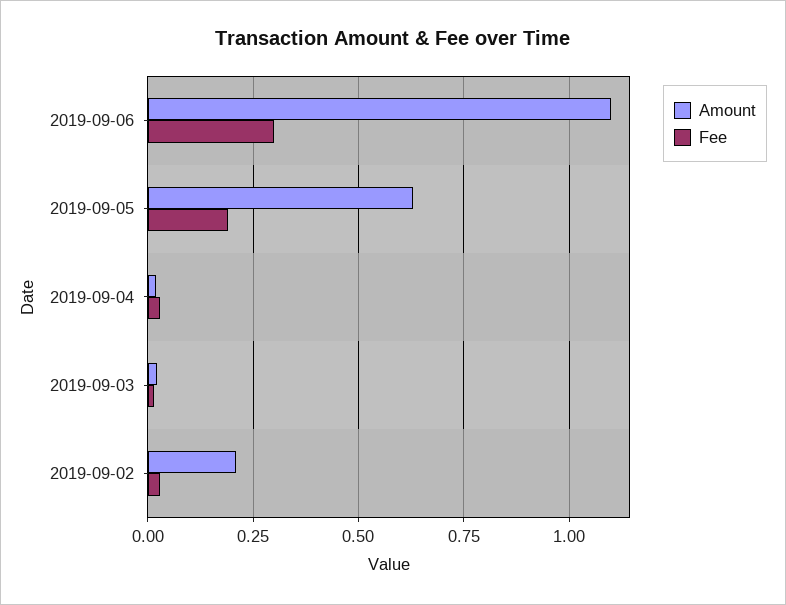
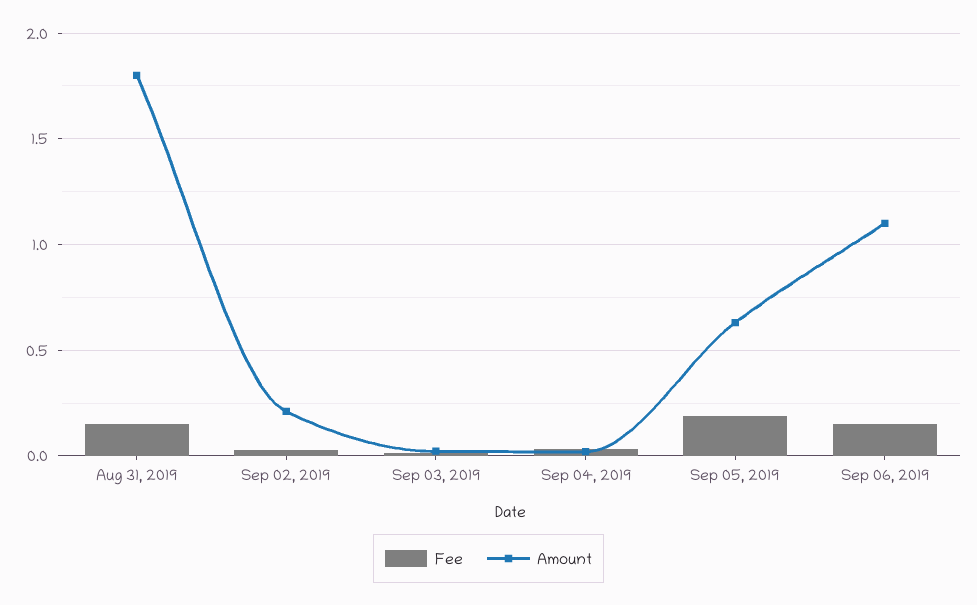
  {
    "Amount": {
      "2019-09-06": 1.1,
      "2019-09-05": 0.625,
      "2019-09-04": 0.025,
      "2019-09-03": 0.025,
-     "2019-09-02": 0.2
+     "2019-09-02": 0.2,
+     "Aug 31, 2019": 1.8
    },
    "Fee": {
-     "2019-09-06": 0.3,
+     "2019-09-06": 0.15,
      "2019-09-05": 0.2,
      "2019-09-04": 0.025,
      "2019-09-03": 0.025,
-     "2019-09-02": 0.025
+     "2019-09-02": 0.025,
+     "Aug 31, 2019": 0.15
    }
  }

